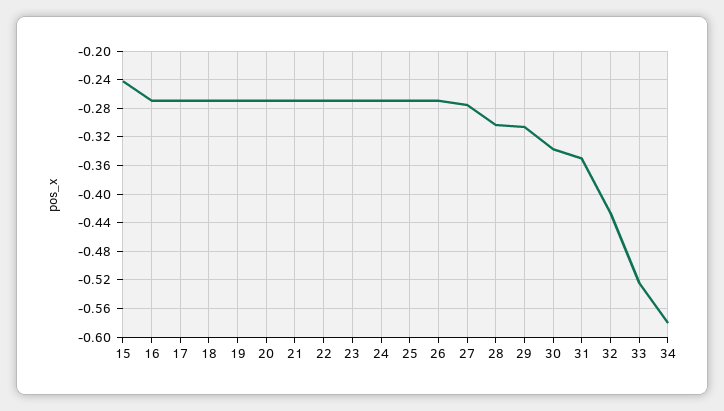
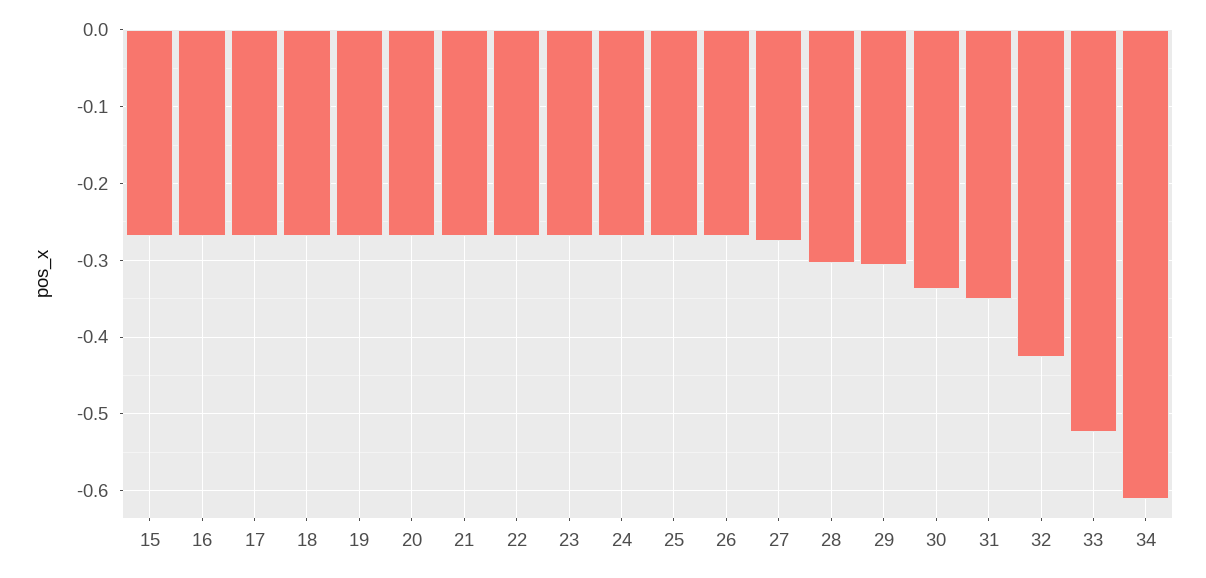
  {
-   "15": -0.24,
+   "15": -0.27,
    "16": -0.27,
    "17": -0.27,
    "18": -0.27,
    "19": -0.27,
    "20": -0.27,
    "21": -0.27,
    "22": -0.27,
    "23": -0.27,
    "24": -0.27,
    "25": -0.27,
    "26": -0.27,
    "27": -0.28,
    "28": -0.3,
    "29": -0.31,
    "30": -0.34,
    "31": -0.35,
    "32": -0.43,
    "33": -0.52,
-   "34": -0.58
+   "34": -0.61
  }

